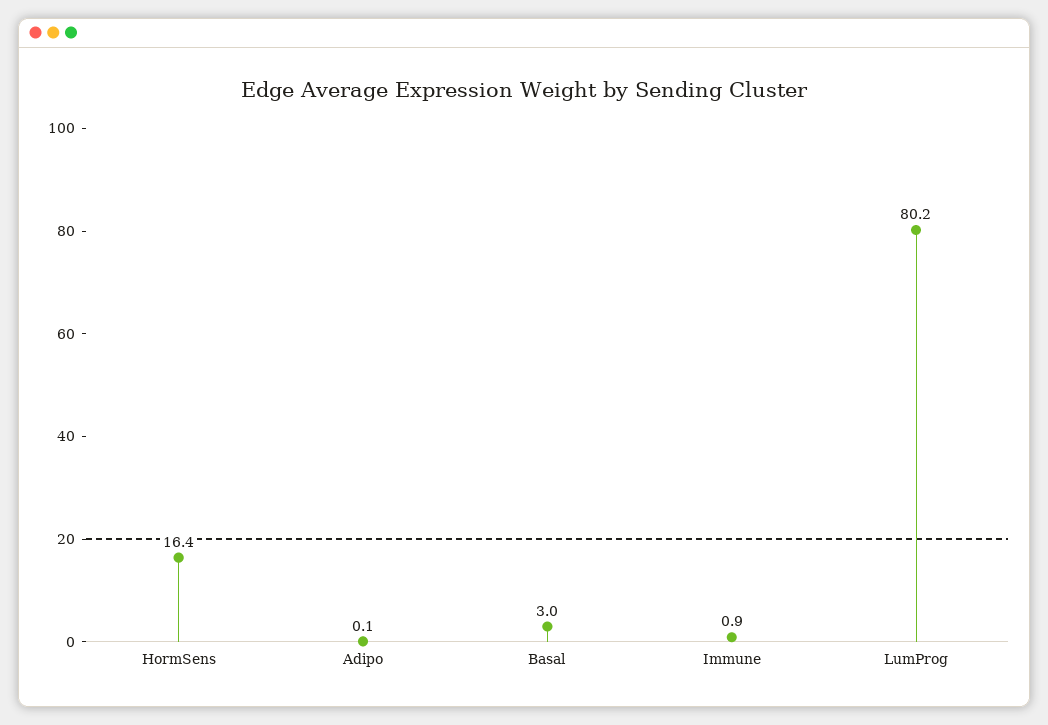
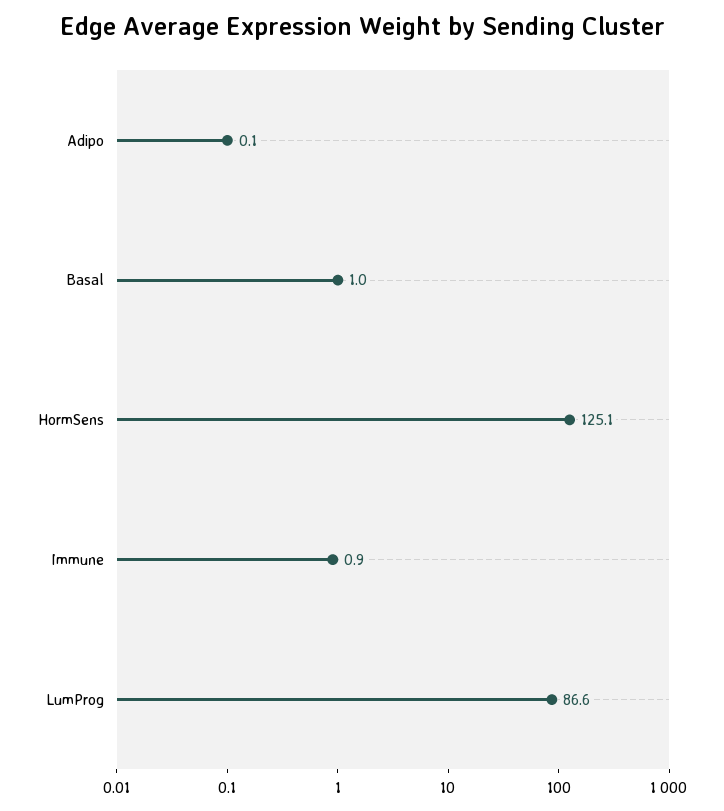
  {
-   "HormSens": 16.4,
+   "HormSens": 125.1,
    "Adipo": 0.1,
-   "Basal": 3,
+   "Basal": 1,
    "Immune": 0.9,
-   "LumProg": 80.2
+   "LumProg": 86.6
  }

